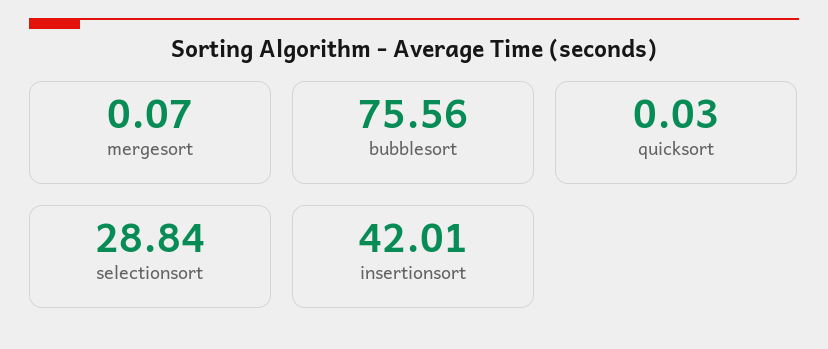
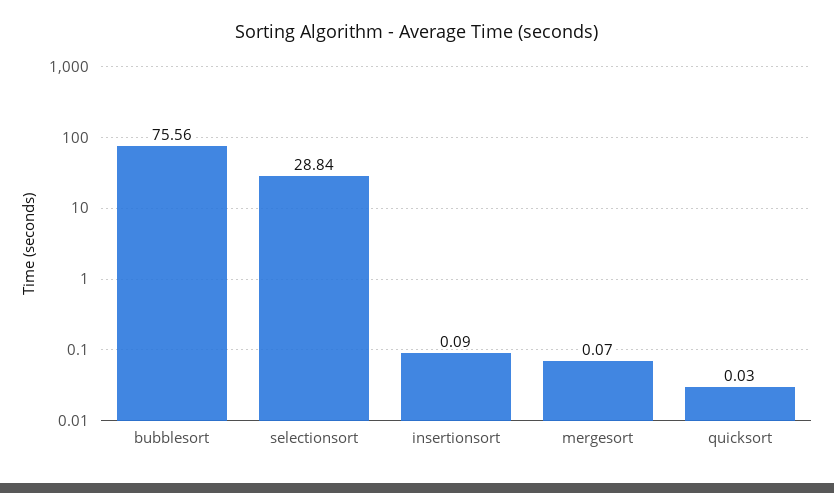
  {
    "mergesort": 0.07,
    "bubblesort": 75.56,
    "quicksort": 0.03,
    "selectionsort": 28.84,
-   "insertionsort": 42.01
+   "insertionsort": 0.09
  }

